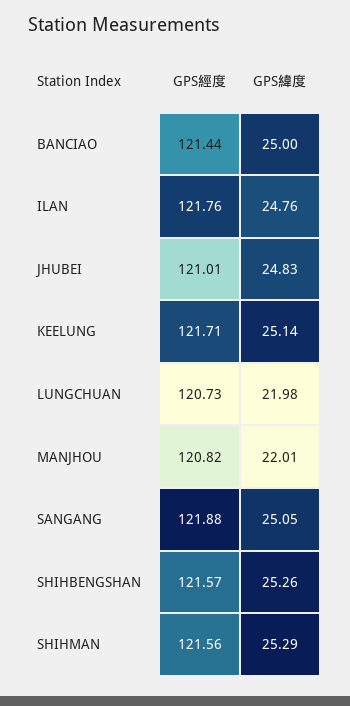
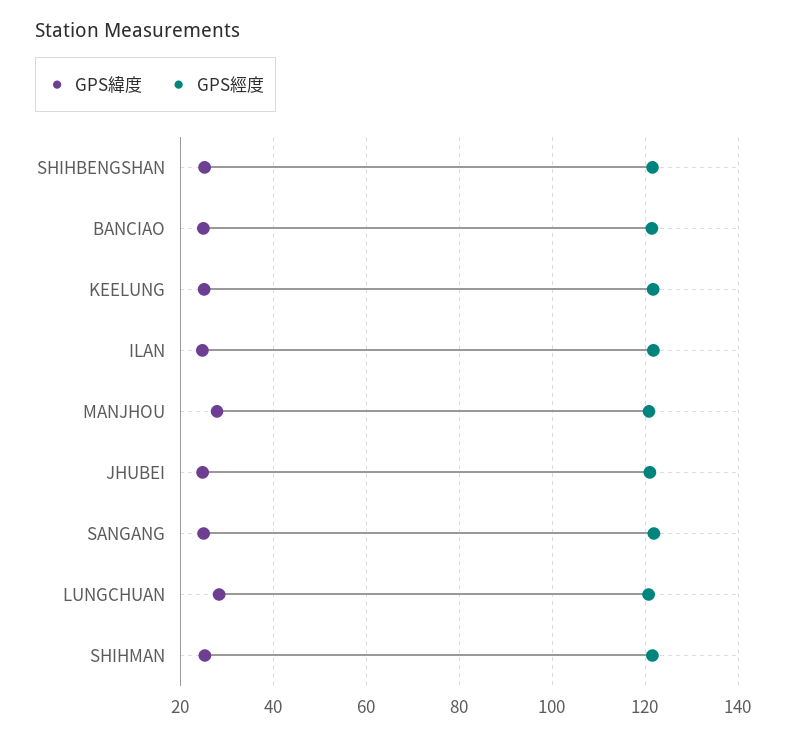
  {
    "GPS經度": {
      "BANCIAO": 121.44,
      "ILAN": 121.76,
      "JHUBEI": 121.01,
      "KEELUNG": 121.71,
      "LUNGCHUAN": 120.73,
      "MANJHOU": 120.82,
      "SANGANG": 121.88,
      "SHIHBENGSHAN": 121.57,
      "SHIHMAN": 121.56
    },
    "GPS緯度": {
      "BANCIAO": 25,
      "ILAN": 24.76,
      "JHUBEI": 24.83,
      "KEELUNG": 25.14,
-     "LUNGCHUAN": 21.98,
+     "LUNGCHUAN": 28,
-     "MANJHOU": 22.01,
+     "MANJHOU": 28,
      "SANGANG": 25.05,
      "SHIHBENGSHAN": 25.26,
      "SHIHMAN": 25.29
    }
  }

